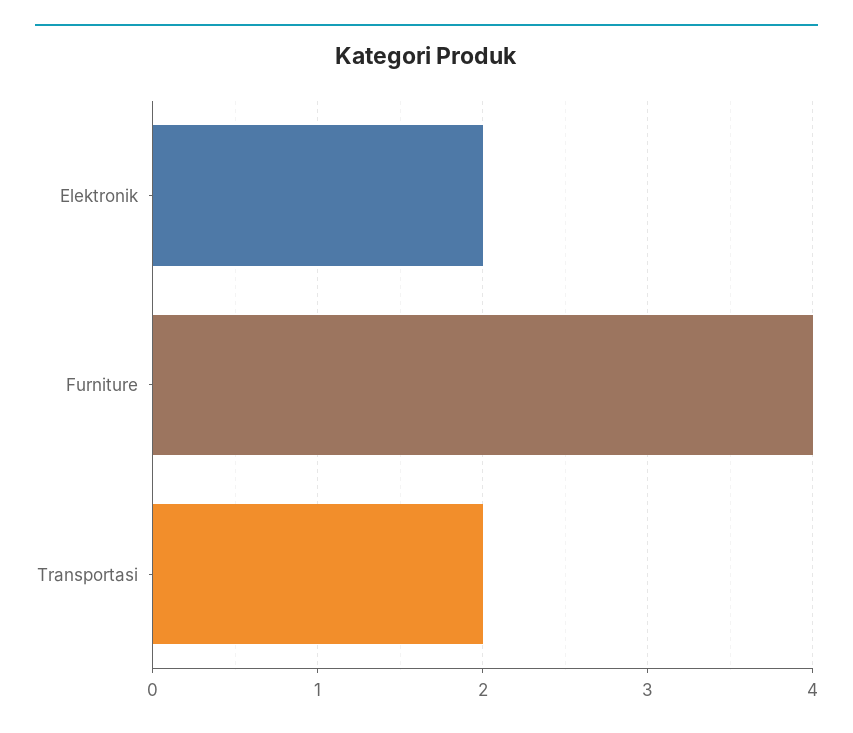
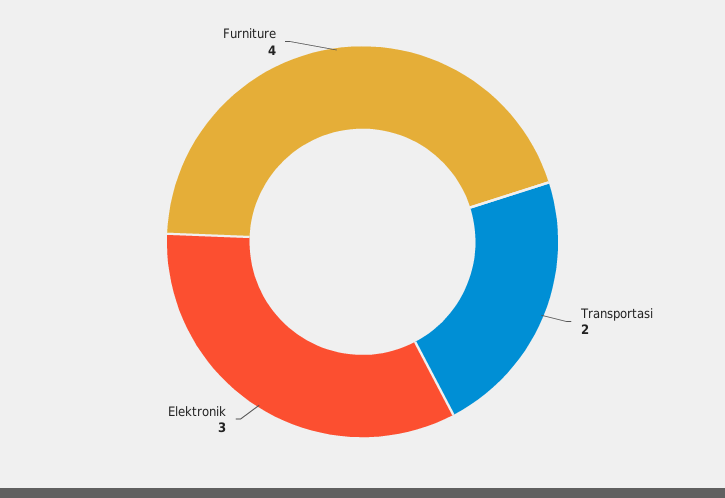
  {
-   "Elektronik": 2,
+   "Elektronik": 3,
    "Furniture": 4,
    "Transportasi": 2
  }

